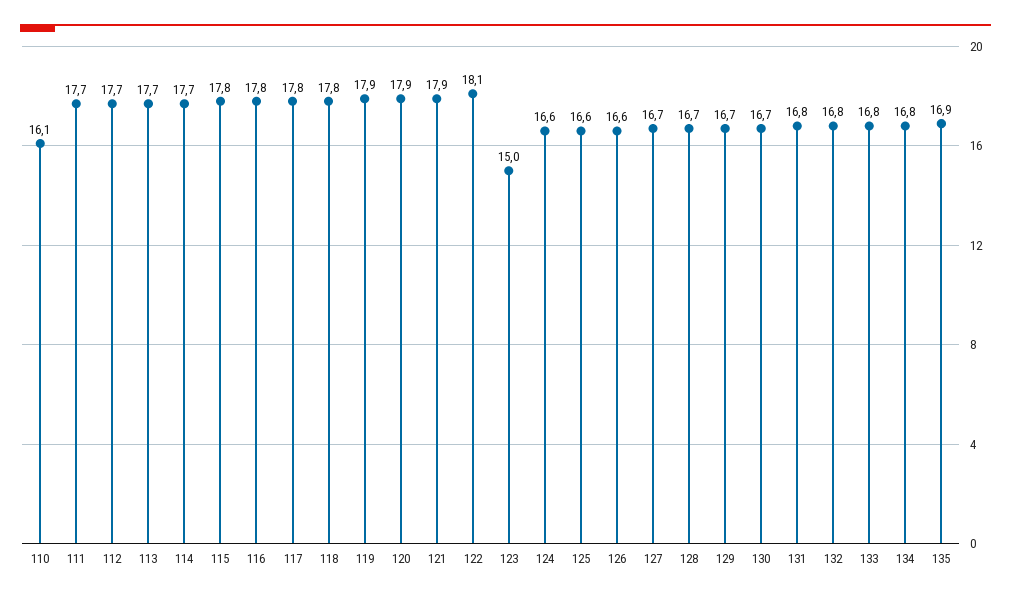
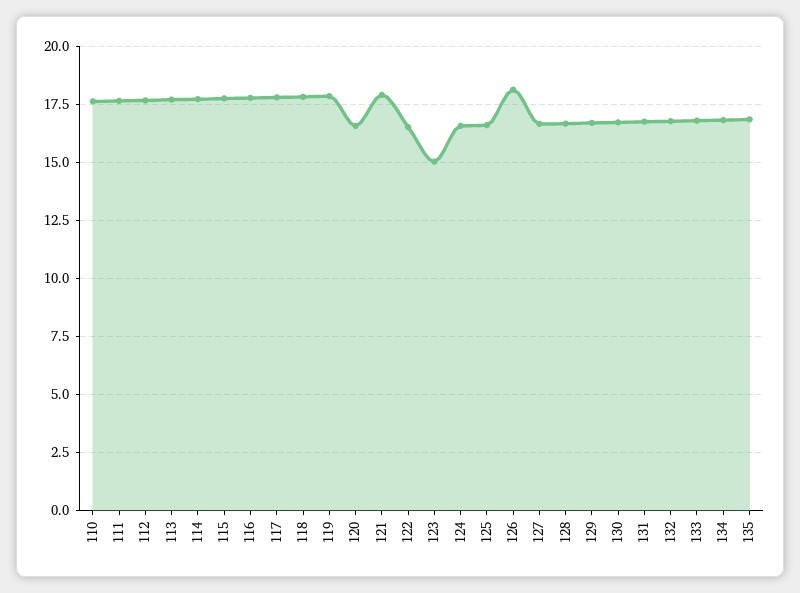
  {
-   "110": 16.1,
+   "110": 17.5,
    "111": 17.7,
    "112": 17.7,
    "113": 17.7,
    "114": 17.7,
    "115": 17.8,
    "116": 17.8,
    "117": 17.8,
    "118": 17.8,
    "119": 17.9,
-   "120": 17.9,
+   "120": 16.5,
    "121": 17.9,
-   "122": 18.1,
+   "122": 16.5,
    "123": 15,
    "124": 16.6,
    "125": 16.6,
-   "126": 16.6,
+   "126": 18,
    "127": 16.7,
    "128": 16.7,
    "129": 16.7,
    "130": 16.7,
    "131": 16.8,
    "132": 16.8,
    "133": 16.8,
    "134": 16.8,
    "135": 16.9
  }

